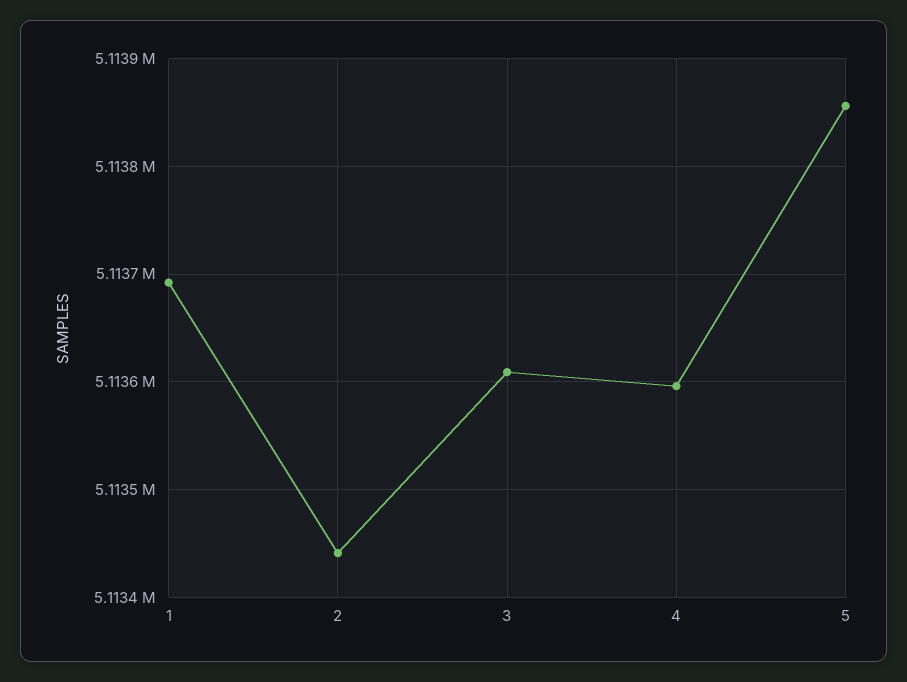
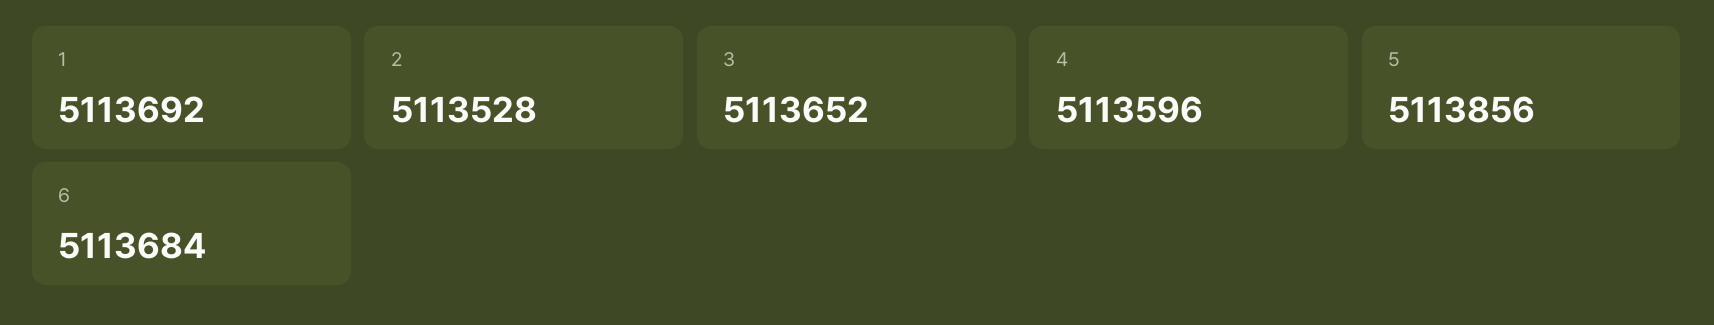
  {
    "1": 5113692,
-   "2": 5113440,
+   "2": 5113528,
-   "3": 5113610,
+   "3": 5113652,
    "4": 5113596,
-   "5": 5113856
+   "5": 5113856,
+   "6": 5113684
  }

